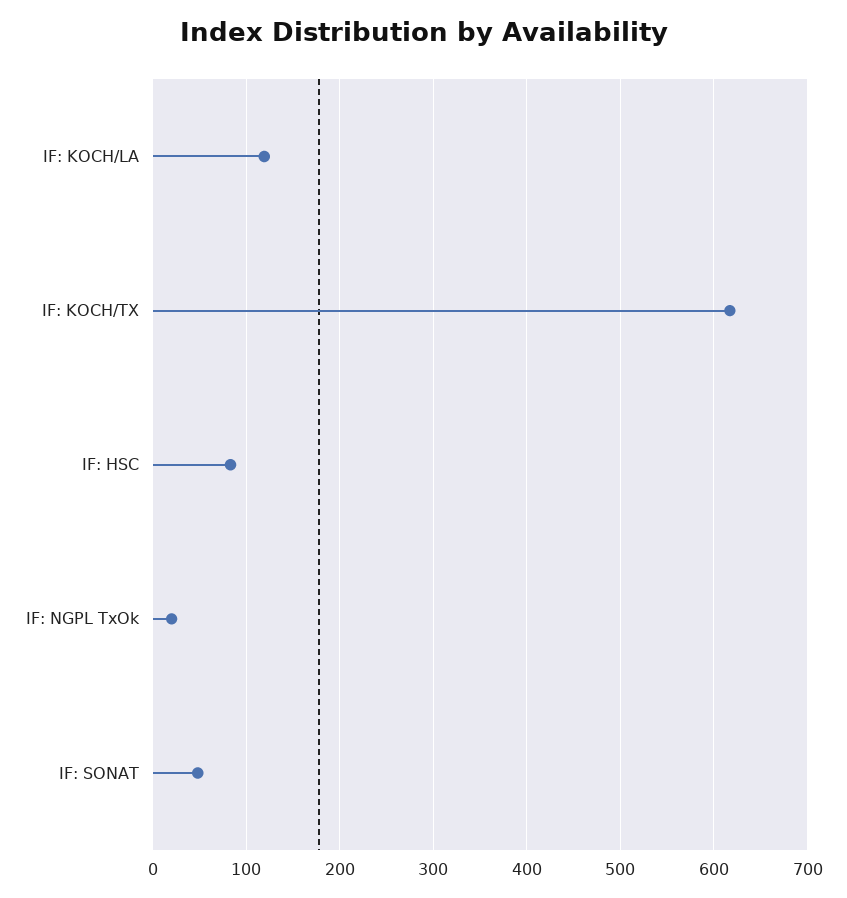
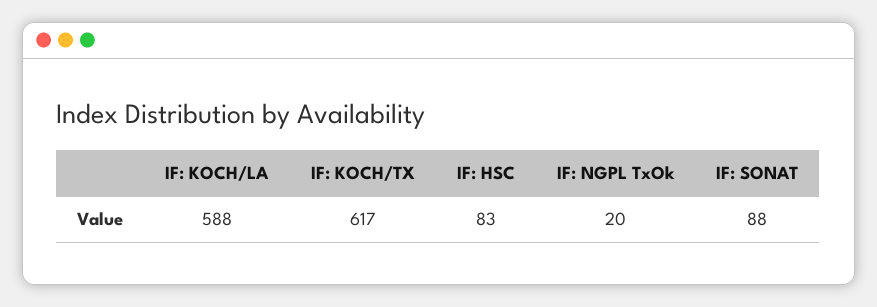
  {
-   "IF: KOCH/LA": 120,
+   "IF: KOCH/LA": 588,
    "IF: KOCH/TX": 617,
    "IF: HSC": 83,
    "IF: NGPL TxOk": 20,
-   "IF: SONAT": 50
+   "IF: SONAT": 88
  }

